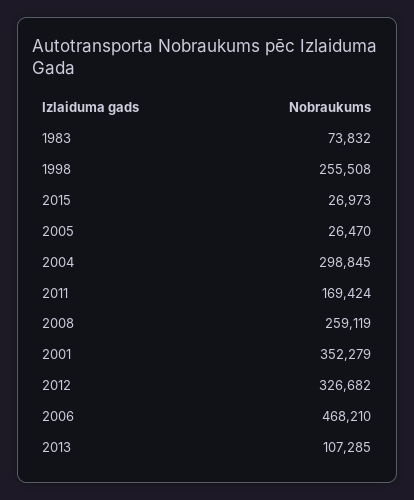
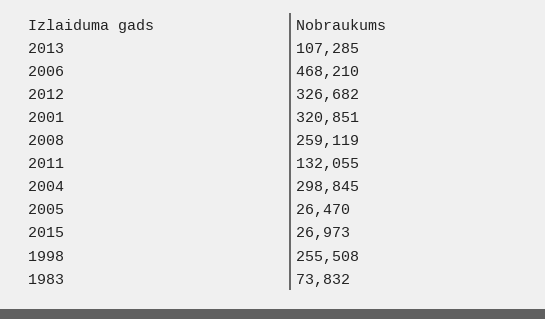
  {
    "1983": 73832,
    "1998": 255508,
    "2015": 26973,
    "2005": 26470,
    "2004": 298845,
-   "2011": 169424,
+   "2011": 132055,
    "2008": 259119,
-   "2001": 352279,
+   "2001": 320851,
    "2012": 326682,
    "2006": 468210,
    "2013": 107285
  }

